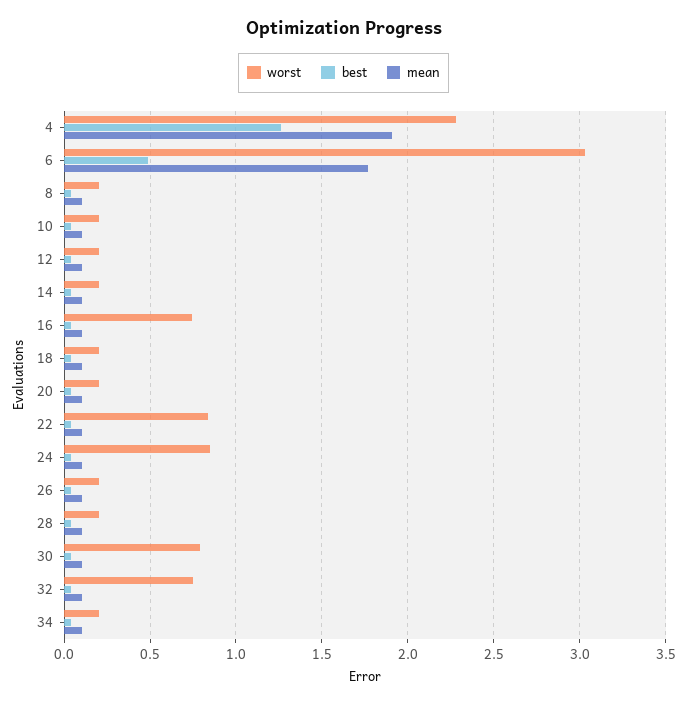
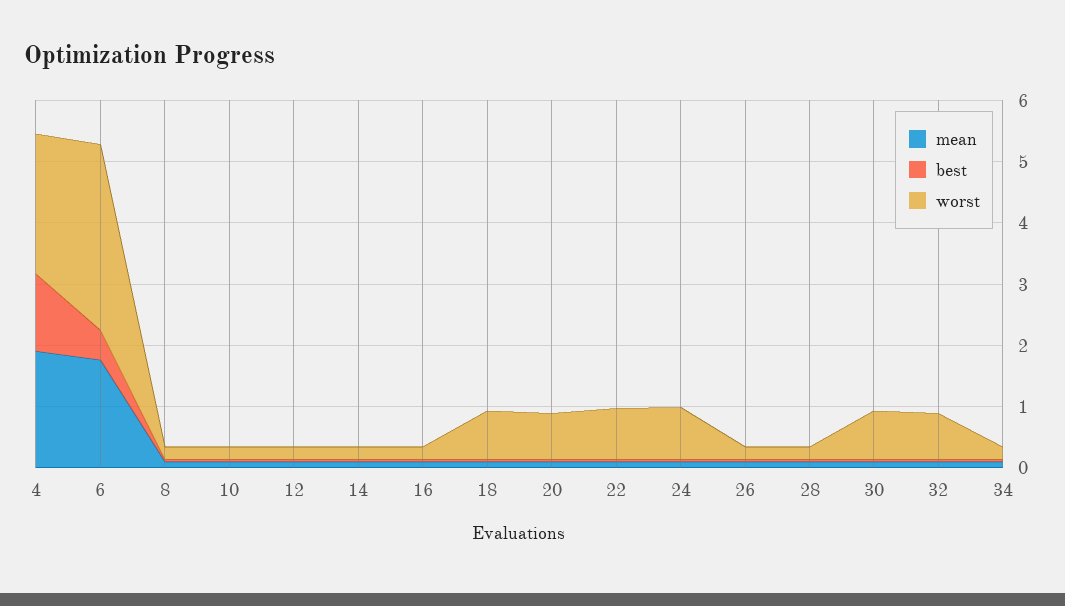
  {
    "worst": {
      "4": 2.3,
      "6": 3.05,
      "8": 0.2,
      "10": 0.2,
      "12": 0.2,
      "14": 0.2,
-     "16": 0.75,
+     "16": 0.2,
-     "18": 0.2,
+     "18": 0.8,
-     "20": 0.2,
+     "20": 0.8,
      "22": 0.85,
      "24": 0.85,
      "26": 0.2,
      "28": 0.2,
      "30": 0.8,
      "32": 0.75,
      "34": 0.2
    },
    "best": {
      "4": 1.25,
      "6": 0.5,
      "8": 0.05,
      "10": 0.05,
      "12": 0.05,
      "14": 0.05,
      "16": 0.05,
      "18": 0.05,
      "20": 0.05,
      "22": 0.05,
      "24": 0.05,
      "26": 0.05,
      "28": 0.05,
      "30": 0.05,
      "32": 0.05,
      "34": 0.05
    },
    "mean": {
      "4": 1.9,
      "6": 1.75,
      "8": 0.1,
      "10": 0.1,
      "12": 0.1,
      "14": 0.1,
      "16": 0.1,
      "18": 0.1,
      "20": 0.1,
      "22": 0.1,
      "24": 0.1,
      "26": 0.1,
      "28": 0.1,
      "30": 0.1,
      "32": 0.1,
      "34": 0.1
    }
  }

